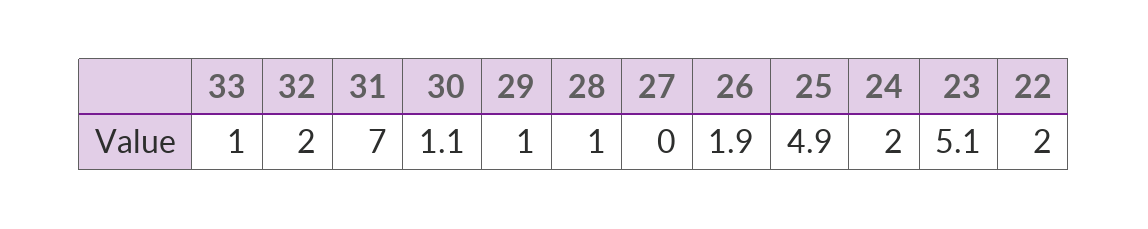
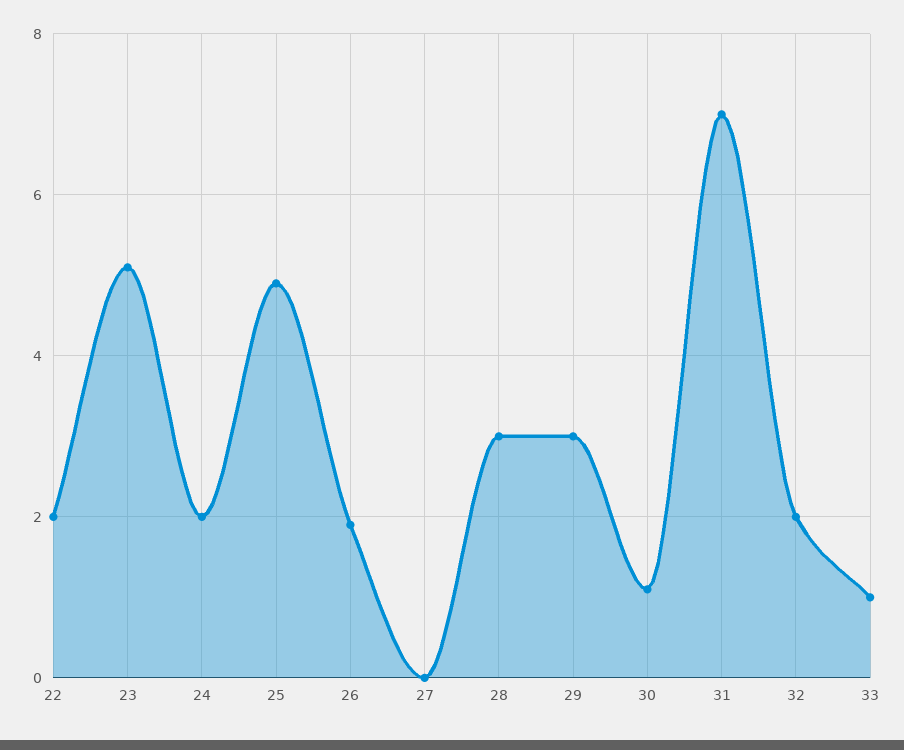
  {
    "33": 1,
    "32": 2,
    "31": 7,
    "30": 1.1,
-   "29": 1,
+   "29": 3,
-   "28": 1,
+   "28": 3,
    "27": 0,
    "26": 1.9,
    "25": 4.9,
    "24": 2,
    "23": 5.1,
    "22": 2
  }

